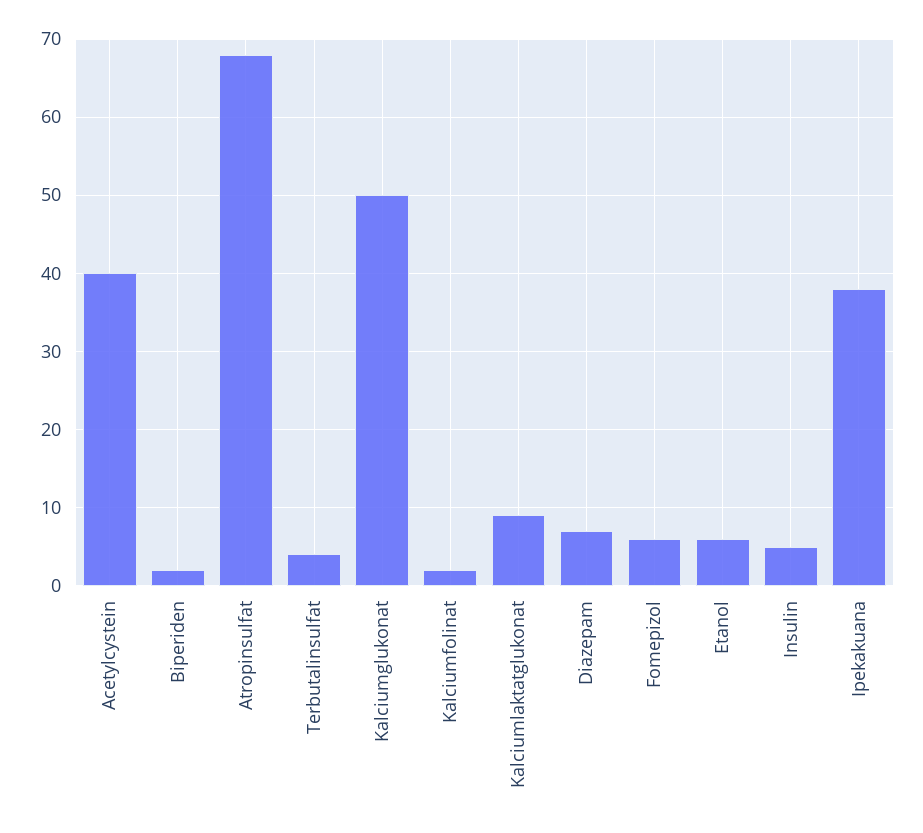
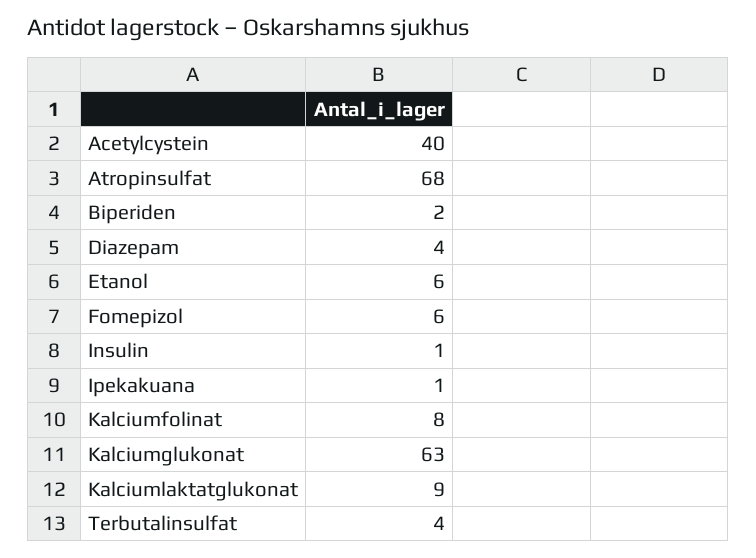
  {
    "Acetylcystein": 40,
    "Biperiden": 2,
    "Atropinsulfat": 68,
    "Terbutalinsulfat": 4,
-   "Kalciumglukonat": 50,
+   "Kalciumglukonat": 63,
-   "Kalciumfolinat": 2,
+   "Kalciumfolinat": 8,
    "Kalciumlaktatglukonat": 9,
-   "Diazepam": 7,
+   "Diazepam": 4,
    "Fomepizol": 6,
    "Etanol": 6,
-   "Insulin": 5,
+   "Insulin": 1,
-   "Ipekakuana": 38
+   "Ipekakuana": 1
  }

